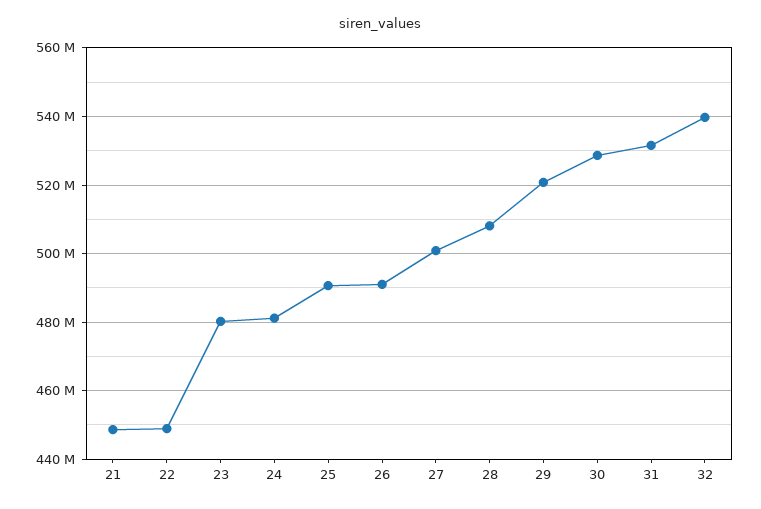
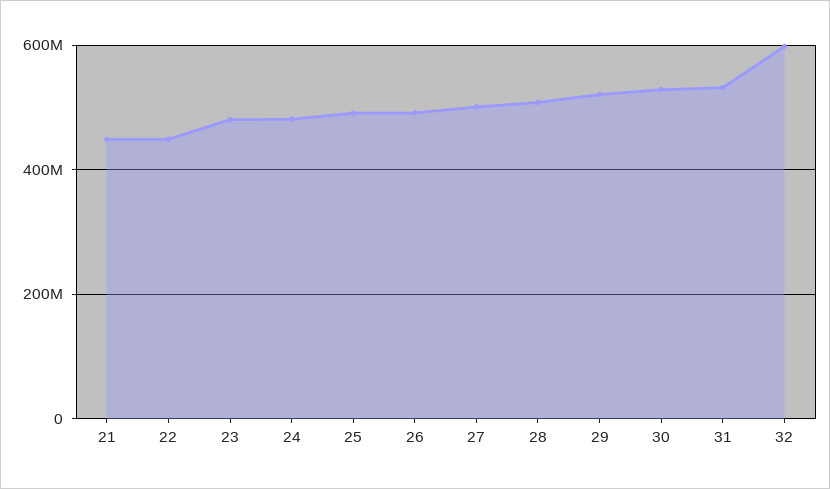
  {
    "21": 448000000,
    "22": 448000000,
    "23": 480000000,
    "24": 482000000,
    "25": 490000000,
    "26": 492000000,
    "27": 500000000,
    "28": 508000000,
    "29": 520000000,
    "30": 528000000,
    "31": 532000000,
-   "32": 540000000
+   "32": 600000000
  }

